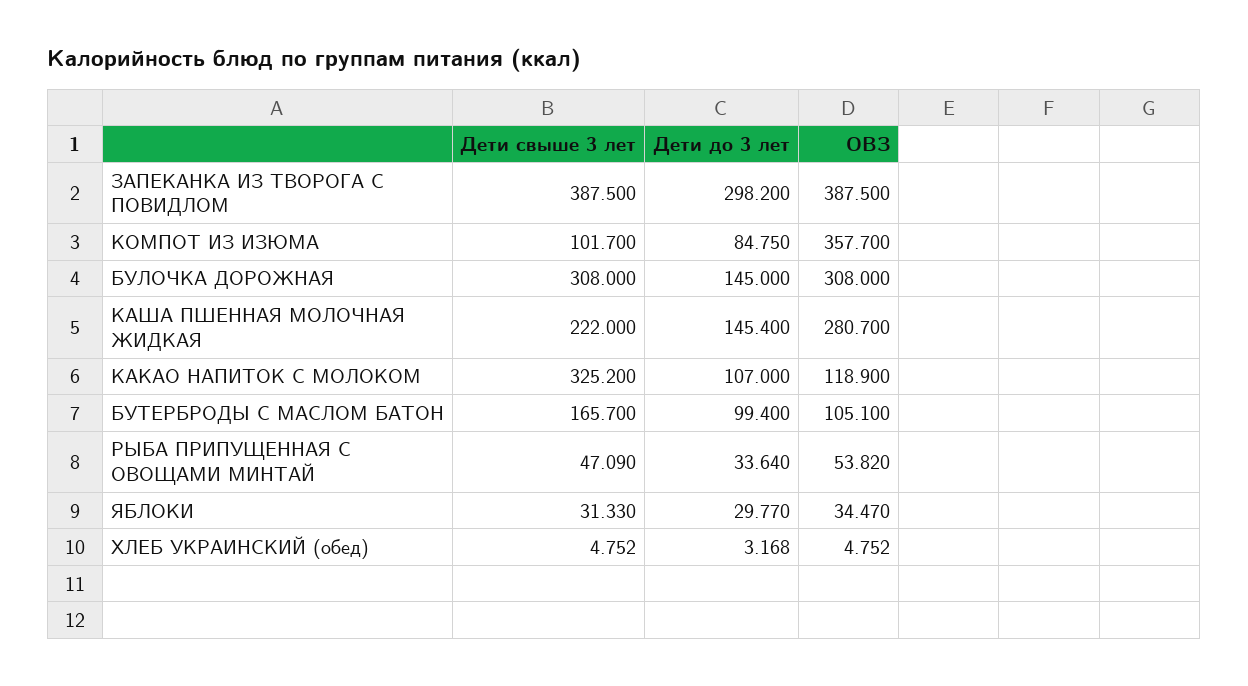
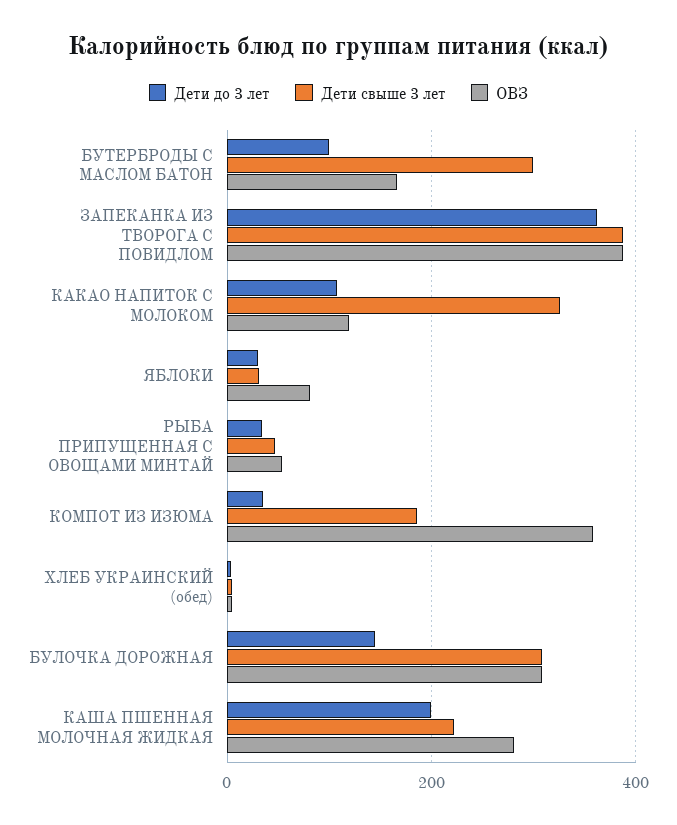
  {
    "Дети свыше 3 лет": {
      "ЗАПЕКАНКА ИЗ ТВОРОГА С ПОВИДЛОМ": 387.5,
-     "КОМПОТ ИЗ ИЗЮМА": 101.7,
+     "КОМПОТ ИЗ ИЗЮМА": 180,
      "БУЛОЧКА ДОРОЖНАЯ": 308,
      "КАША ПШЕННАЯ МОЛОЧНАЯ ЖИДКАЯ": 222,
      "КАКАО НАПИТОК С МОЛОКОМ": 325.2,
-     "БУТЕРБРОДЫ С МАСЛОМ БАТОН": 165.7,
+     "БУТЕРБРОДЫ С МАСЛОМ БАТОН": 300,
      "РЫБА ПРИПУЩЕННАЯ С ОВОЩАМИ МИНТАЙ": 47.09,
      "ЯБЛОКИ": 31.33,
      "ХЛЕБ УКРАИНСКИЙ (обед)": 4.752
    },
    "Дети до 3 лет": {
-     "ЗАПЕКАНКА ИЗ ТВОРОГА С ПОВИДЛОМ": 298.2,
+     "ЗАПЕКАНКА ИЗ ТВОРОГА С ПОВИДЛОМ": 360,
-     "КОМПОТ ИЗ ИЗЮМА": 84.75,
+     "КОМПОТ ИЗ ИЗЮМА": 40,
      "БУЛОЧКА ДОРОЖНАЯ": 145,
-     "КАША ПШЕННАЯ МОЛОЧНАЯ ЖИДКАЯ": 145.4,
+     "КАША ПШЕННАЯ МОЛОЧНАЯ ЖИДКАЯ": 200,
      "КАКАО НАПИТОК С МОЛОКОМ": 107,
      "БУТЕРБРОДЫ С МАСЛОМ БАТОН": 99.4,
      "РЫБА ПРИПУЩЕННАЯ С ОВОЩАМИ МИНТАЙ": 33.64,
      "ЯБЛОКИ": 29.77,
      "ХЛЕБ УКРАИНСКИЙ (обед)": 3.168
    },
    "ОВЗ": {
      "ЗАПЕКАНКА ИЗ ТВОРОГА С ПОВИДЛОМ": 387.5,
      "КОМПОТ ИЗ ИЗЮМА": 357.7,
      "БУЛОЧКА ДОРОЖНАЯ": 308,
      "КАША ПШЕННАЯ МОЛОЧНАЯ ЖИДКАЯ": 280.7,
      "КАКАО НАПИТОК С МОЛОКОМ": 118.9,
-     "БУТЕРБРОДЫ С МАСЛОМ БАТОН": 105.1,
+     "БУТЕРБРОДЫ С МАСЛОМ БАТОН": 160,
      "РЫБА ПРИПУЩЕННАЯ С ОВОЩАМИ МИНТАЙ": 53.82,
-     "ЯБЛОКИ": 34.47,
+     "ЯБЛОКИ": 80,
      "ХЛЕБ УКРАИНСКИЙ (обед)": 4.752
    }
  }

